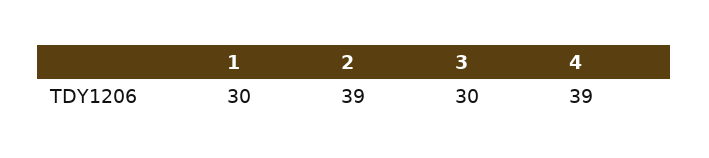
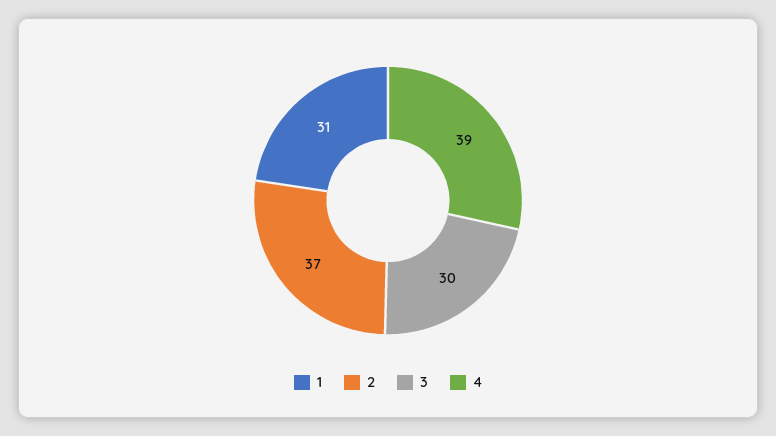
  {
-   "1": 30,
+   "1": 31,
-   "2": 39,
+   "2": 37,
    "3": 30,
    "4": 39
  }

